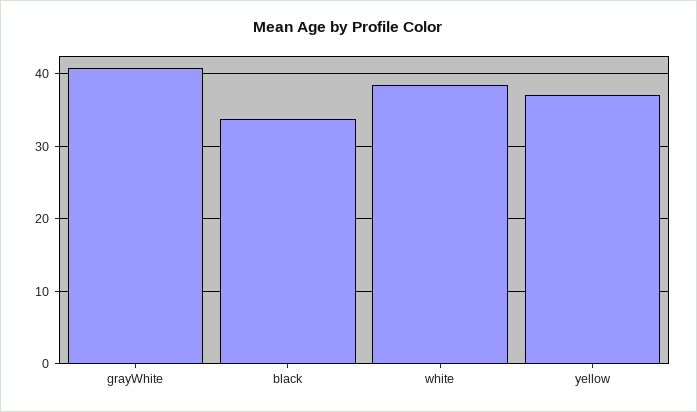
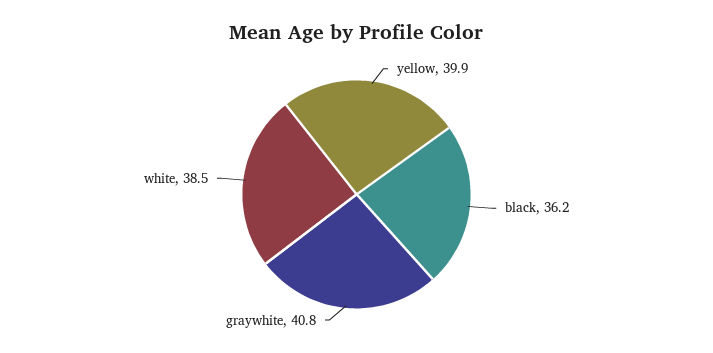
  {
    "grayWhite": 40.8,
-   "black": 34,
+   "black": 36.2,
    "white": 38.5,
-   "yellow": 37
+   "yellow": 39.9
  }

